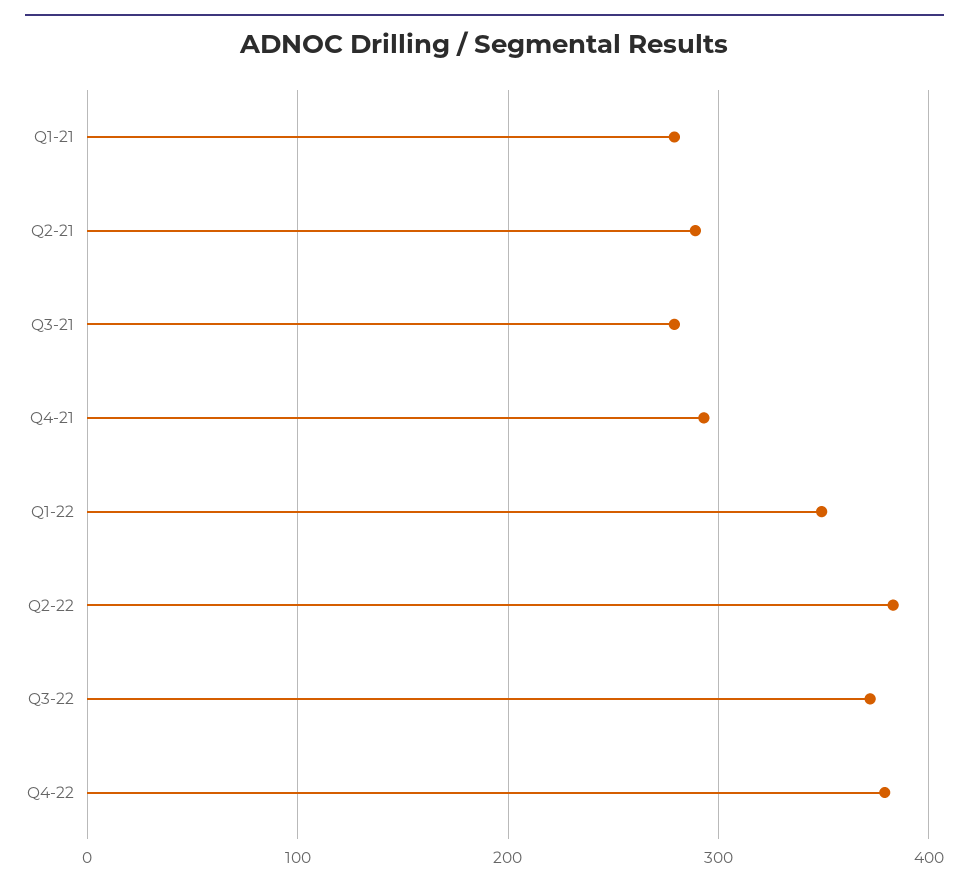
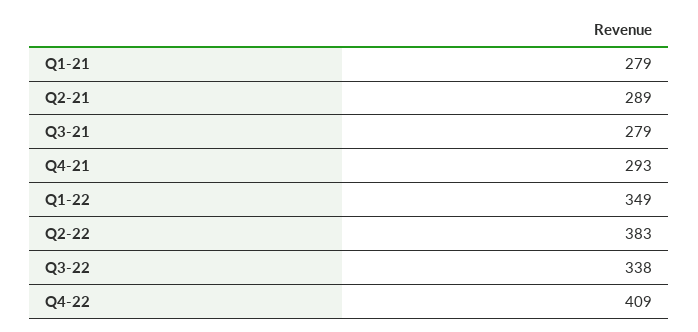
  {
    "Q1-21": 279,
    "Q2-21": 289,
    "Q3-21": 279,
    "Q4-21": 293,
    "Q1-22": 349,
    "Q2-22": 383,
-   "Q3-22": 370,
+   "Q3-22": 338,
-   "Q4-22": 380
+   "Q4-22": 409
  }

